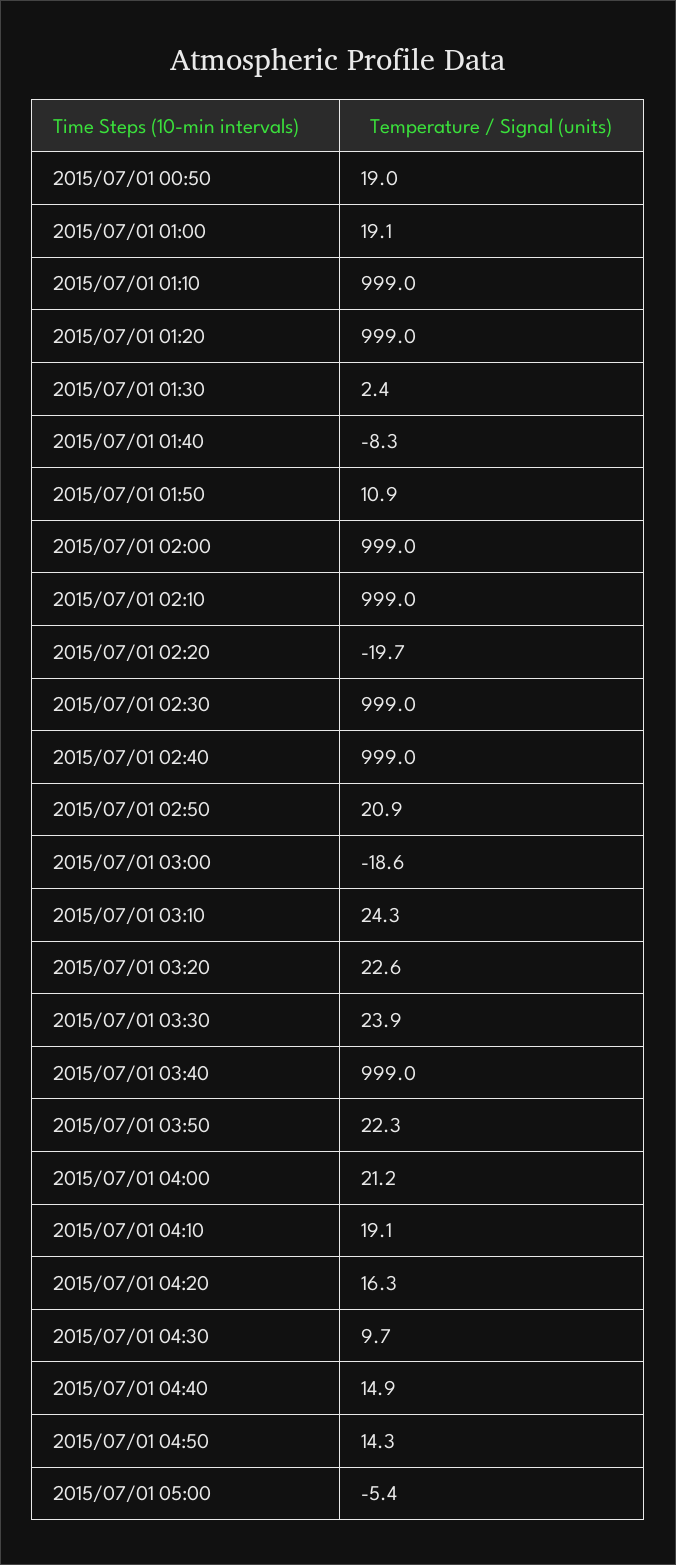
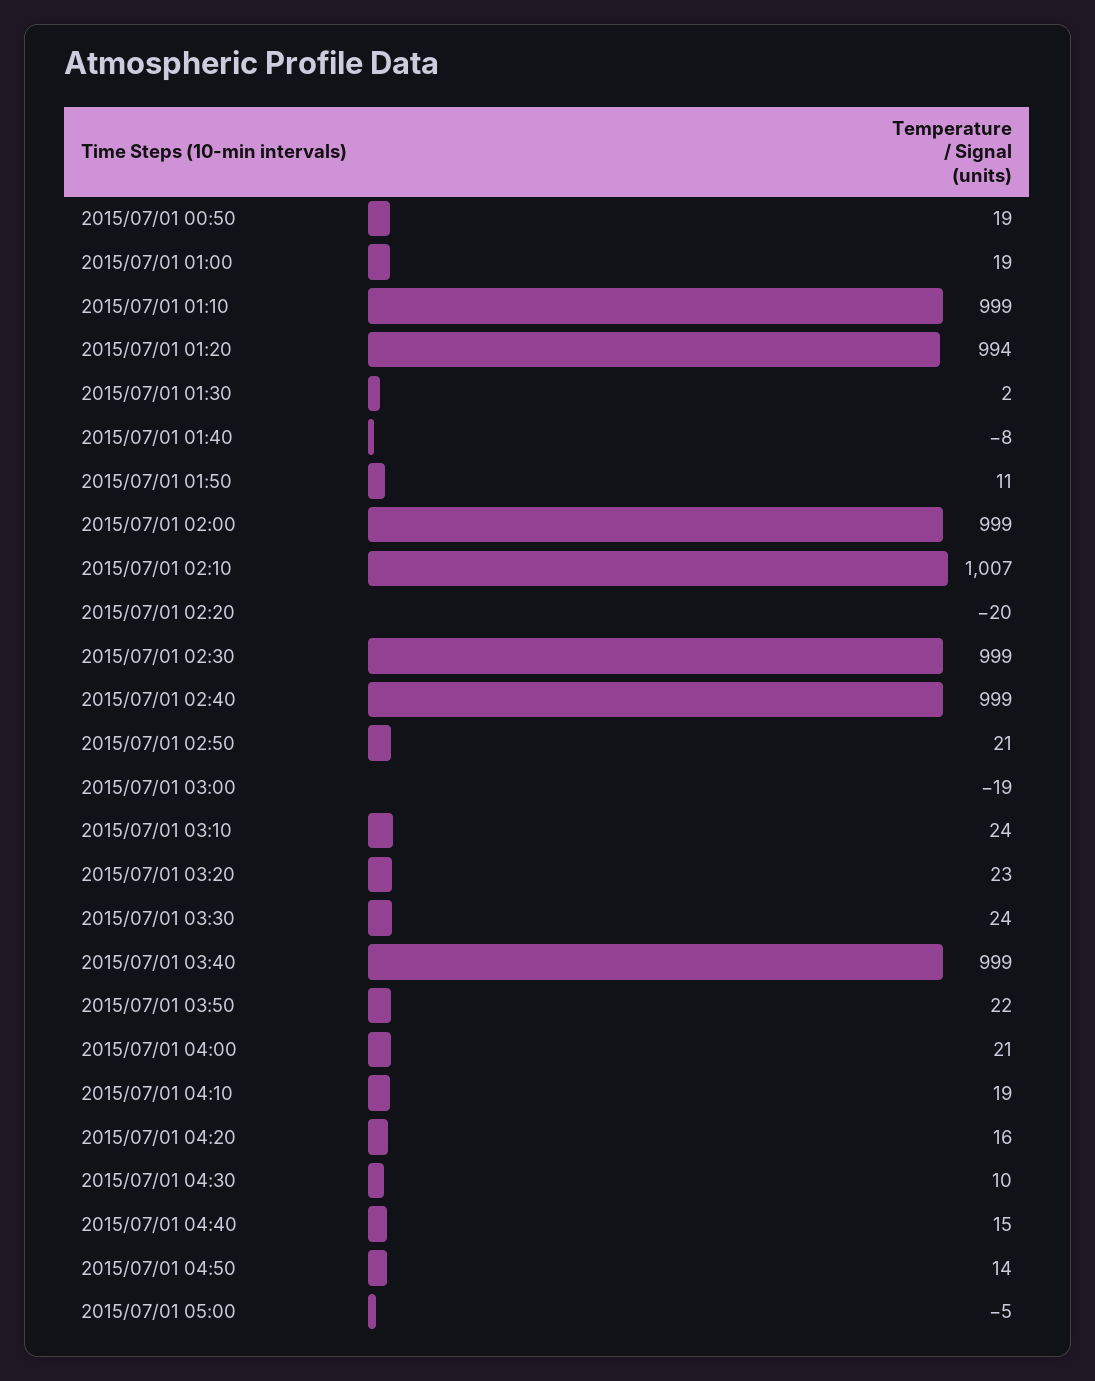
  {
    "2015/07/01 00:50": 19,
    "2015/07/01 01:00": 19.1,
    "2015/07/01 01:10": 999,
-   "2015/07/01 01:20": 999,
+   "2015/07/01 01:20": 994,
    "2015/07/01 01:30": 2.4,
    "2015/07/01 01:40": -8.3,
    "2015/07/01 01:50": 10.9,
    "2015/07/01 02:00": 999,
-   "2015/07/01 02:10": 999,
+   "2015/07/01 02:10": 1007,
    "2015/07/01 02:20": -19.7,
    "2015/07/01 02:30": 999,
    "2015/07/01 02:40": 999,
    "2015/07/01 02:50": 20.9,
    "2015/07/01 03:00": -18.6,
    "2015/07/01 03:10": 24.3,
    "2015/07/01 03:20": 22.6,
    "2015/07/01 03:30": 23.9,
    "2015/07/01 03:40": 999,
    "2015/07/01 03:50": 22.3,
    "2015/07/01 04:00": 21.2,
    "2015/07/01 04:10": 19.1,
    "2015/07/01 04:20": 16.3,
    "2015/07/01 04:30": 9.7,
    "2015/07/01 04:40": 14.9,
    "2015/07/01 04:50": 14.3,
    "2015/07/01 05:00": -5.4
  }

